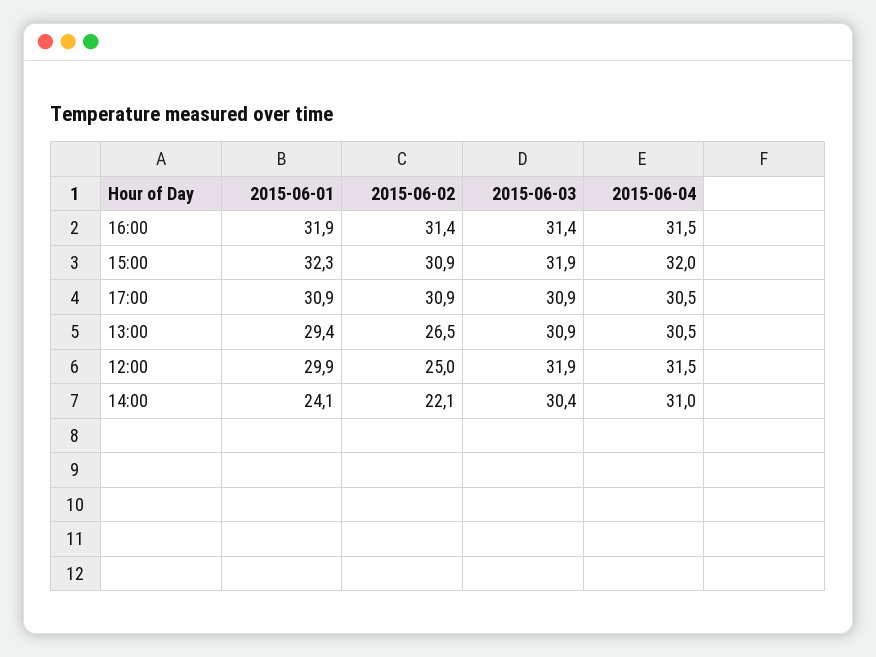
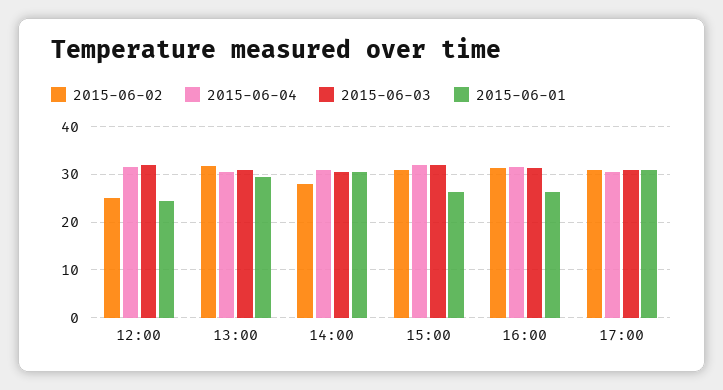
  {
    "2015-06-01": {
-     "16:00": 31.9,
+     "16:00": 26,
-     "15:00": 32.3,
+     "15:00": 26,
      "17:00": 30.9,
      "13:00": 29.4,
-     "12:00": 29.9,
+     "12:00": 24,
-     "14:00": 24.1
+     "14:00": 30
    },
    "2015-06-02": {
      "16:00": 31.4,
      "15:00": 30.9,
      "17:00": 30.9,
-     "13:00": 26.5,
+     "13:00": 32,
      "12:00": 25,
-     "14:00": 22.1
+     "14:00": 28
    },
    "2015-06-03": {
      "16:00": 31.4,
      "15:00": 31.9,
      "17:00": 30.9,
      "13:00": 30.9,
      "12:00": 31.9,
      "14:00": 30.4
    },
    "2015-06-04": {
      "16:00": 31.5,
      "15:00": 32,
      "17:00": 30.5,
      "13:00": 30.5,
      "12:00": 31.5,
      "14:00": 31
    }
  }

